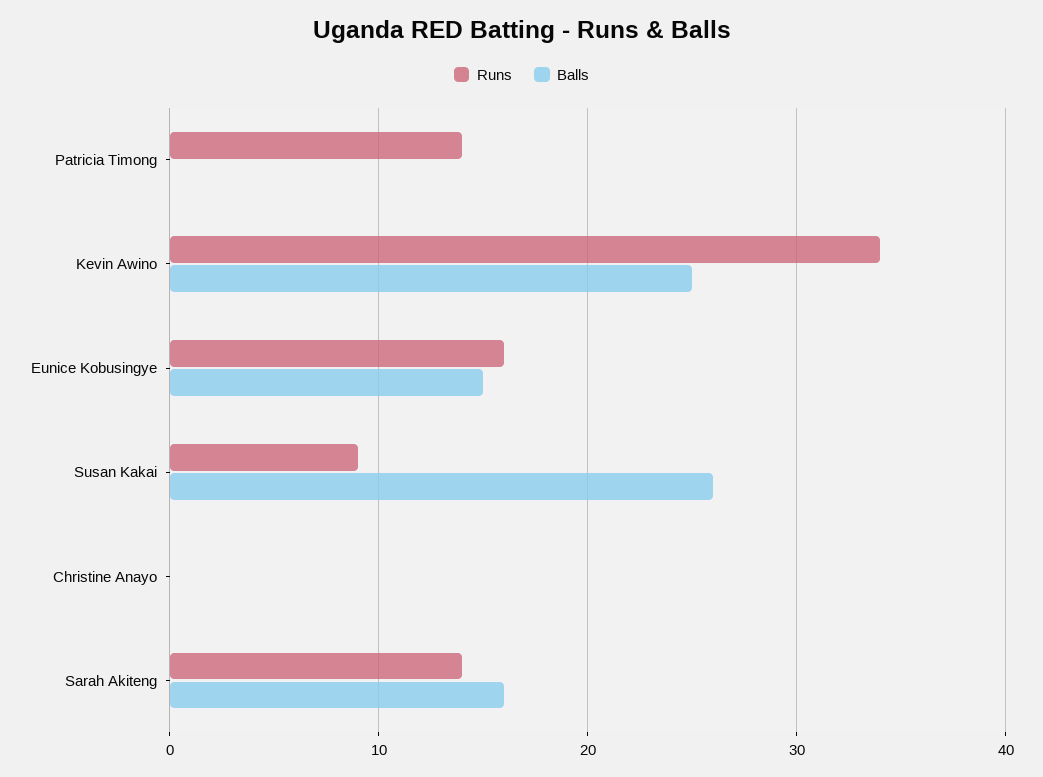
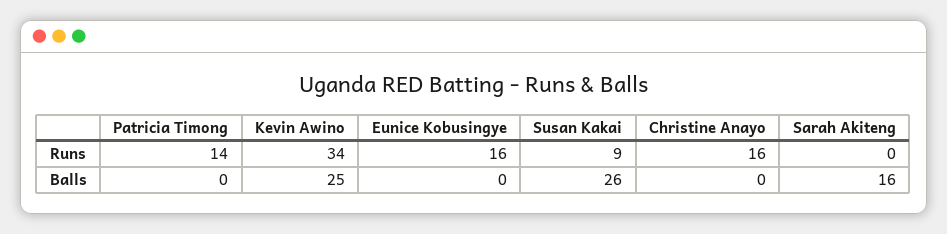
  {
    "Runs": {
      "Patricia Timong": 14,
      "Kevin Awino": 34,
      "Eunice Kobusingye": 16,
      "Susan Kakai": 9,
-     "Christine Anayo": 0,
+     "Christine Anayo": 16,
-     "Sarah Akiteng": 14
+     "Sarah Akiteng": 0
    },
    "Balls": {
      "Patricia Timong": 0,
      "Kevin Awino": 25,
-     "Eunice Kobusingye": 15,
+     "Eunice Kobusingye": 0,
      "Susan Kakai": 26,
      "Christine Anayo": 0,
      "Sarah Akiteng": 16
    }
  }

